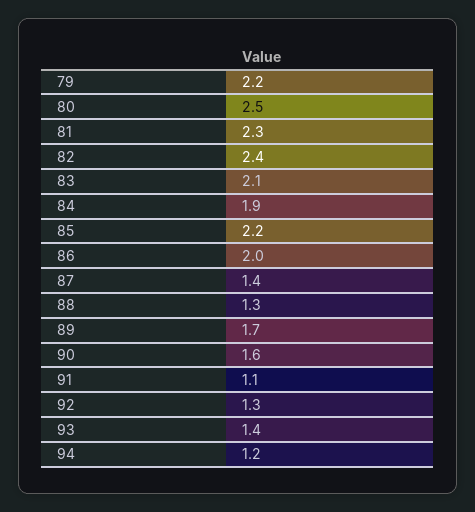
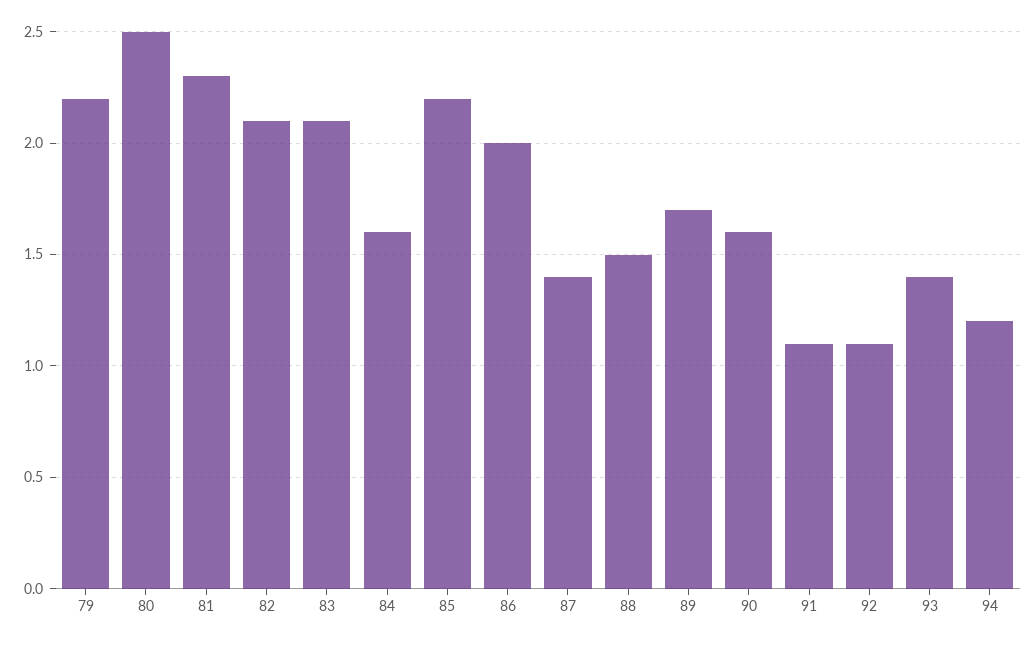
  {
    "79": 2.2,
    "80": 2.5,
    "81": 2.3,
-   "82": 2.4,
+   "82": 2.1,
    "83": 2.1,
-   "84": 1.9,
+   "84": 1.6,
    "85": 2.2,
    "86": 2,
    "87": 1.4,
-   "88": 1.3,
+   "88": 1.5,
    "89": 1.7,
    "90": 1.6,
    "91": 1.1,
-   "92": 1.3,
+   "92": 1.1,
    "93": 1.4,
    "94": 1.2
  }

